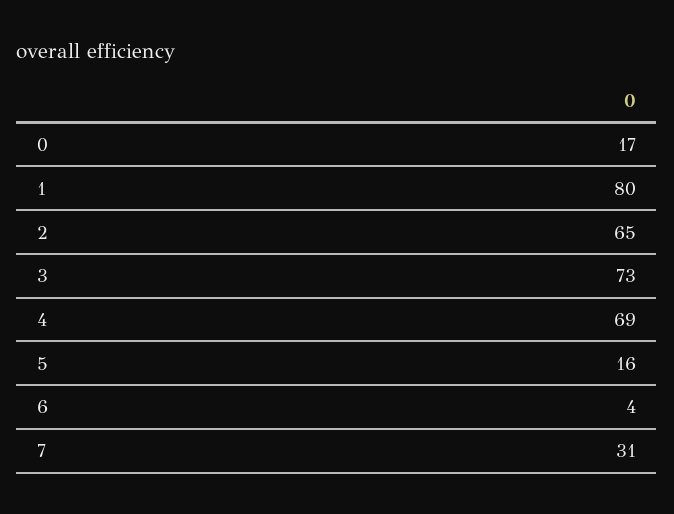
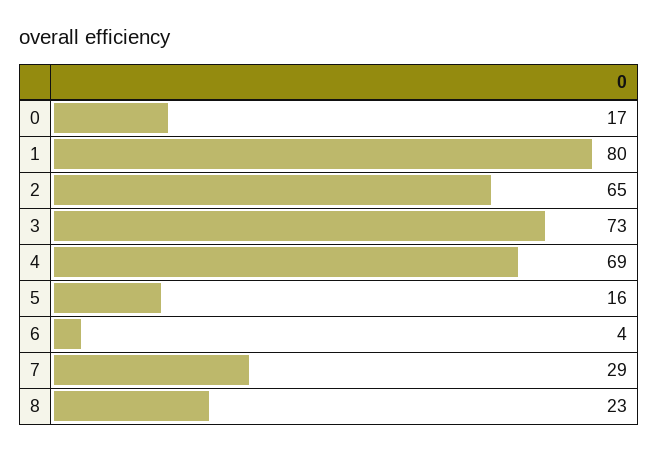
  {
    "0": 17,
    "1": 80,
    "2": 65,
    "3": 73,
    "4": 69,
    "5": 16,
    "6": 4,
-   "7": 31
+   "7": 29,
+   "8": 23
  }

